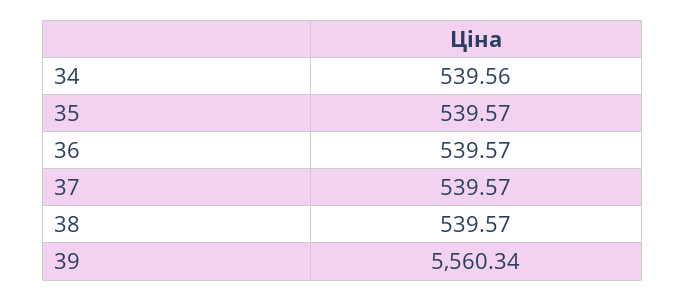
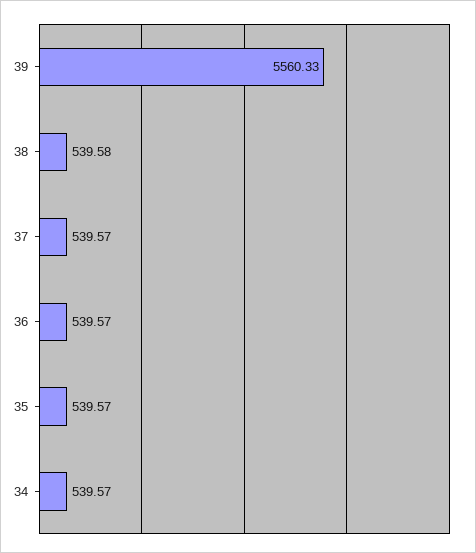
  {
-   "34": 539.56,
+   "34": 539.57,
    "35": 539.57,
    "36": 539.57,
    "37": 539.57,
-   "38": 539.57,
+   "38": 539.58,
-   "39": 5560.34
+   "39": 5560.33
  }

